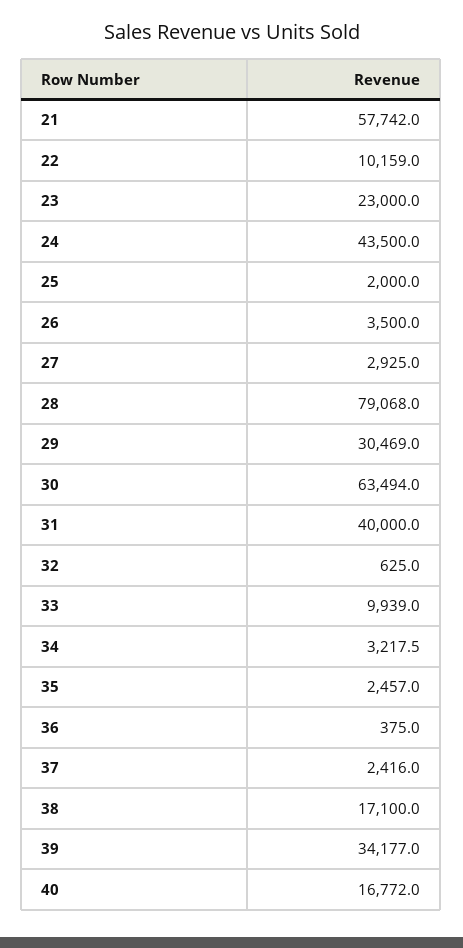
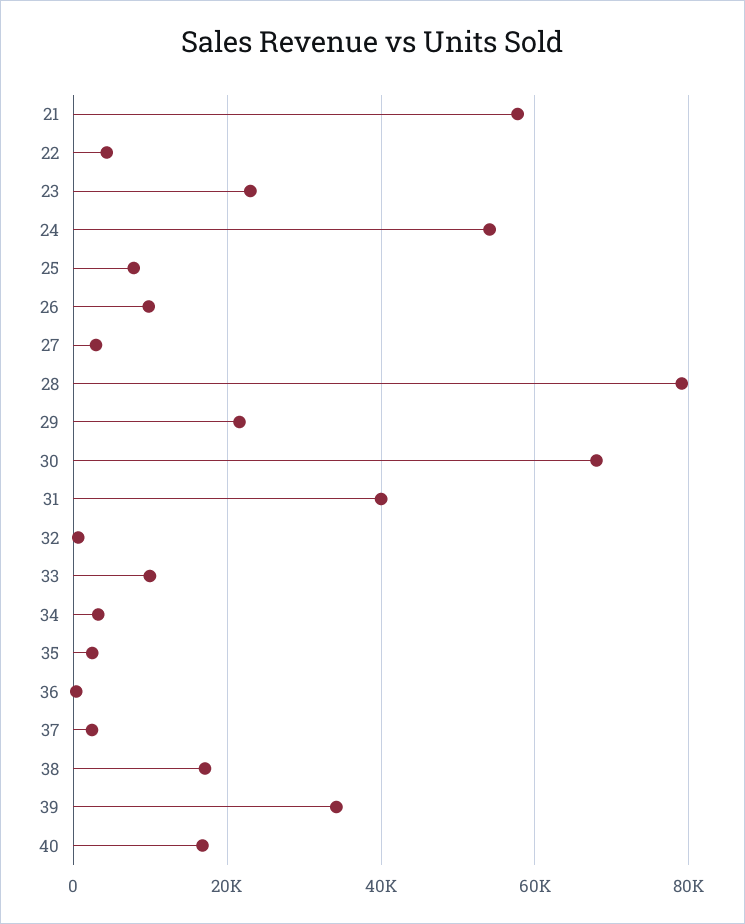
  {
    "21": 57742,
-   "22": 10159,
+   "22": 4000,
    "23": 23000,
-   "24": 43500,
+   "24": 54000,
-   "25": 2000,
+   "25": 8000,
-   "26": 3500,
+   "26": 10000,
    "27": 2925,
    "28": 79068,
-   "29": 30469,
+   "29": 22000,
-   "30": 63494,
+   "30": 68000,
    "31": 40000,
    "32": 625,
    "33": 9939,
    "34": 3217.5,
    "35": 2457,
    "36": 375,
    "37": 2416,
    "38": 17100,
    "39": 34177,
    "40": 16772
  }

